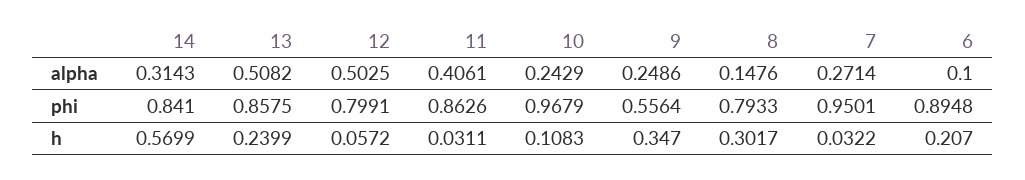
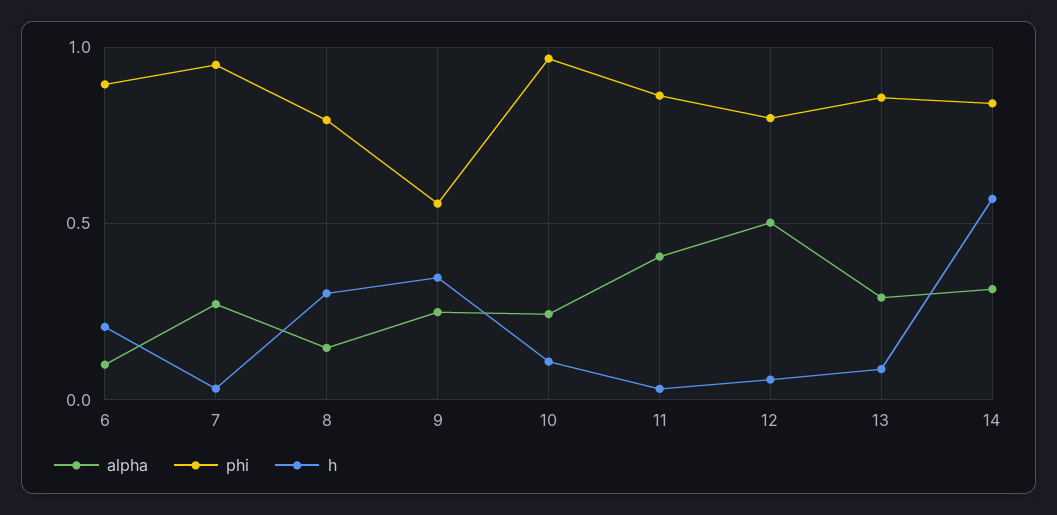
  {
    "alpha": {
      "14": 0.3143,
-     "13": 0.5082,
+     "13": 0.3,
      "12": 0.5025,
      "11": 0.4061,
      "10": 0.2429,
      "9": 0.2486,
      "8": 0.1476,
      "7": 0.2714,
      "6": 0.1
    },
    "phi": {
      "14": 0.841,
      "13": 0.8575,
      "12": 0.7991,
      "11": 0.8626,
      "10": 0.9679,
      "9": 0.5564,
      "8": 0.7933,
      "7": 0.9501,
      "6": 0.8948
    },
    "h": {
      "14": 0.5699,
-     "13": 0.2399,
+     "13": 0.1,
      "12": 0.0572,
      "11": 0.0311,
      "10": 0.1083,
      "9": 0.347,
      "8": 0.3017,
      "7": 0.0322,
      "6": 0.207
    }
  }

